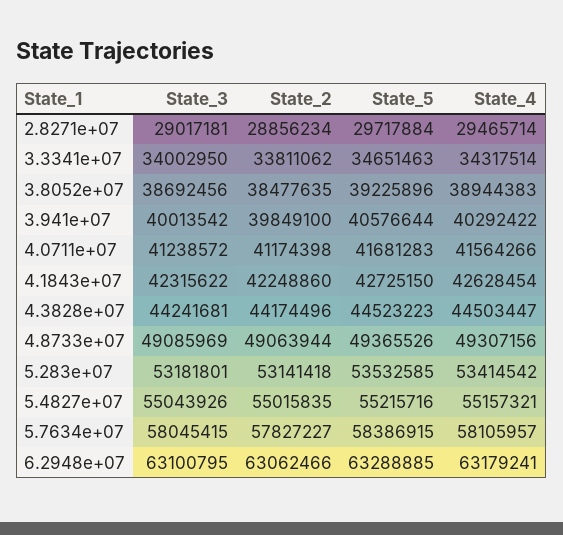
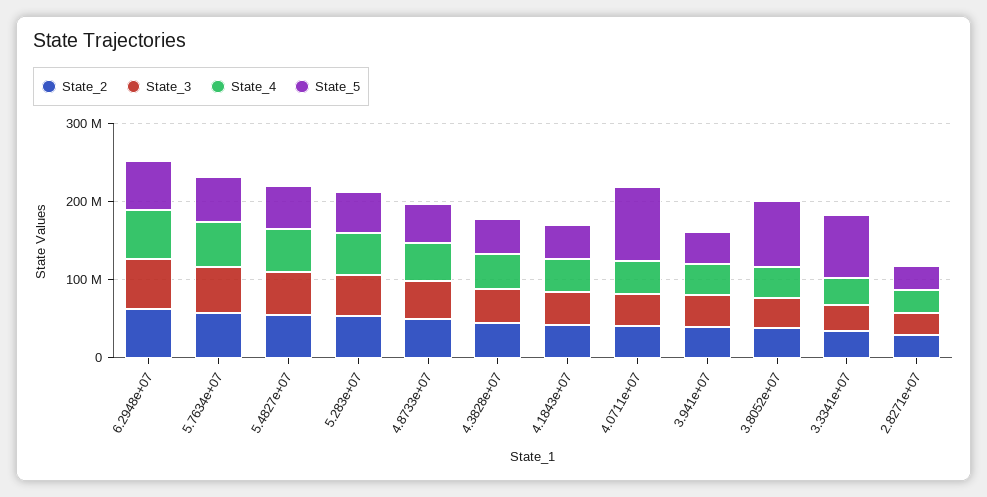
  {
    "State_3": {
      "2.8271e+07": 29017181,
      "3.3341e+07": 34002950,
      "3.8052e+07": 38692456,
      "3.941e+07": 40013542,
      "4.0711e+07": 41238572,
      "4.1843e+07": 42315622,
      "4.3828e+07": 44241681,
      "4.8733e+07": 49085969,
      "5.283e+07": 53181801,
      "5.4827e+07": 55043926,
      "5.7634e+07": 58045415,
      "6.2948e+07": 63100795
    },
    "State_2": {
      "2.8271e+07": 28856234,
      "3.3341e+07": 33811062,
      "3.8052e+07": 38477635,
      "3.941e+07": 39849100,
      "4.0711e+07": 41174398,
      "4.1843e+07": 42248860,
      "4.3828e+07": 44174496,
      "4.8733e+07": 49063944,
      "5.283e+07": 53141418,
      "5.4827e+07": 55015835,
      "5.7634e+07": 57827227,
      "6.2948e+07": 63062466
    },
    "State_5": {
      "2.8271e+07": 29717884,
-     "3.3341e+07": 34651463,
+     "3.3341e+07": 80000000,
-     "3.8052e+07": 39225896,
+     "3.8052e+07": 80000000,
      "3.941e+07": 40576644,
-     "4.0711e+07": 41681283,
+     "4.0711e+07": 100000000,
      "4.1843e+07": 42725150,
      "4.3828e+07": 44523223,
      "4.8733e+07": 49365526,
      "5.283e+07": 53532585,
      "5.4827e+07": 55215716,
      "5.7634e+07": 58386915,
      "6.2948e+07": 63288885
    },
    "State_4": {
      "2.8271e+07": 29465714,
      "3.3341e+07": 34317514,
      "3.8052e+07": 38944383,
      "3.941e+07": 40292422,
      "4.0711e+07": 41564266,
      "4.1843e+07": 42628454,
      "4.3828e+07": 44503447,
      "4.8733e+07": 49307156,
      "5.283e+07": 53414542,
      "5.4827e+07": 55157321,
      "5.7634e+07": 58105957,
      "6.2948e+07": 63179241
    }
  }

